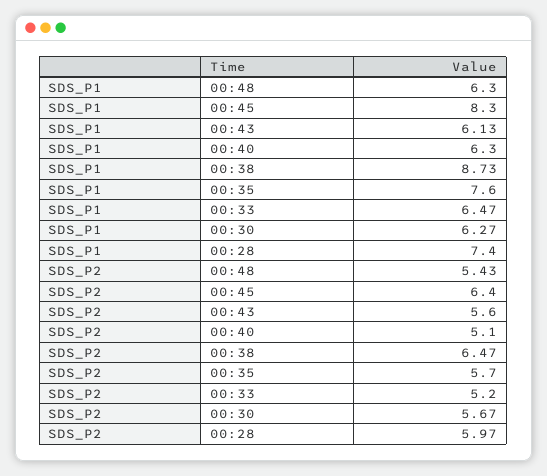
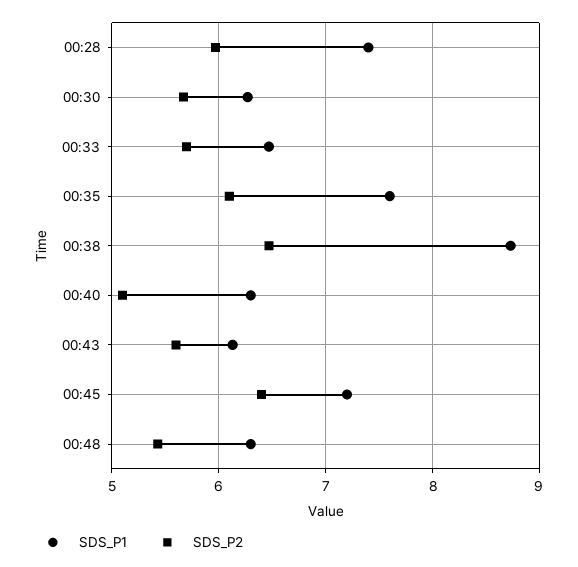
  {
    "SDS_P1": {
      "00:48": 6.3,
-     "00:45": 8.3,
+     "00:45": 7.2,
      "00:43": 6.13,
      "00:40": 6.3,
      "00:38": 8.73,
      "00:35": 7.6,
      "00:33": 6.47,
      "00:30": 6.27,
      "00:28": 7.4
    },
    "SDS_P2": {
      "00:48": 5.43,
      "00:45": 6.4,
      "00:43": 5.6,
      "00:40": 5.1,
      "00:38": 6.47,
-     "00:35": 5.7,
+     "00:35": 6.1,
-     "00:33": 5.2,
+     "00:33": 5.7,
      "00:30": 5.67,
      "00:28": 5.97
    }
  }

